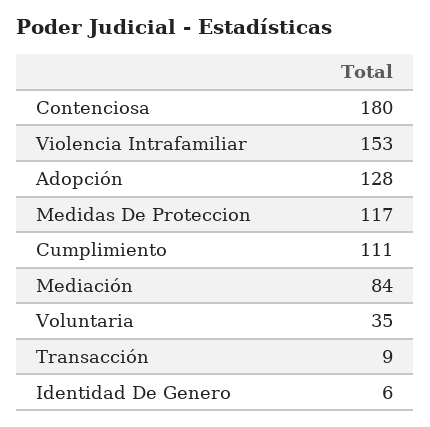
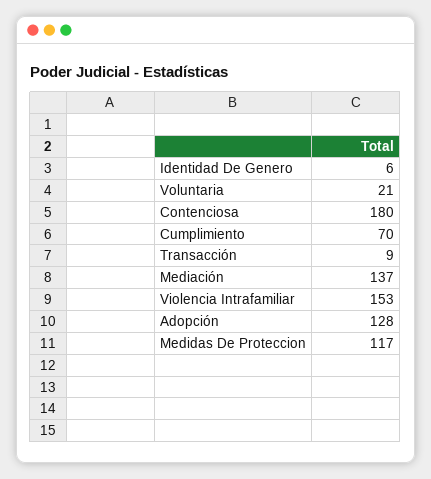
  {
    "Contenciosa": 180,
    "Violencia Intrafamiliar": 153,
    "Adopción": 128,
    "Medidas De Proteccion": 117,
-   "Cumplimiento": 111,
+   "Cumplimiento": 70,
-   "Mediación": 84,
+   "Mediación": 137,
-   "Voluntaria": 35,
+   "Voluntaria": 21,
    "Transacción": 9,
    "Identidad De Genero": 6
  }

